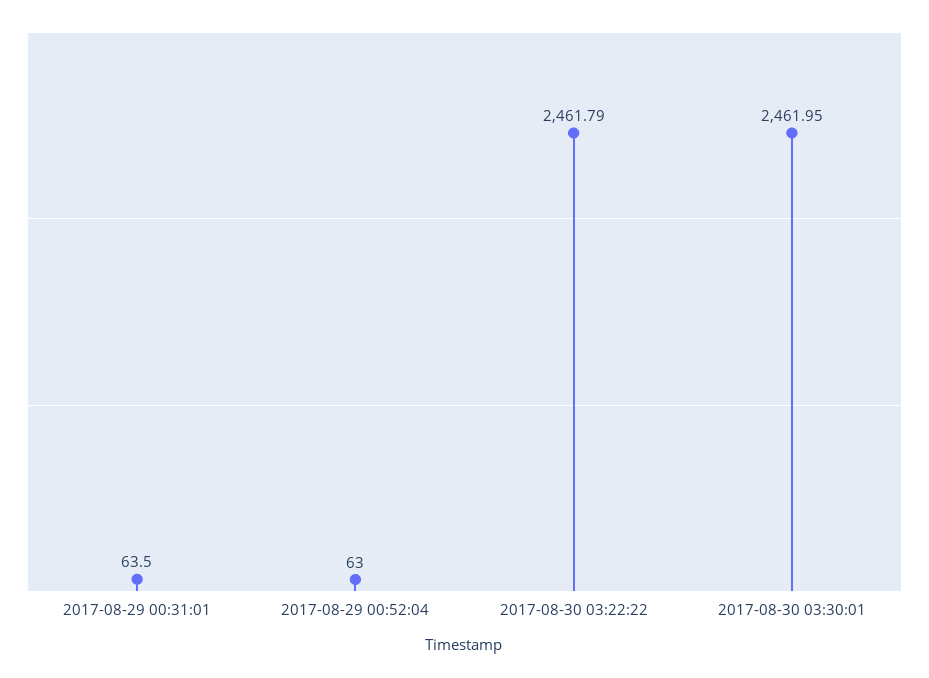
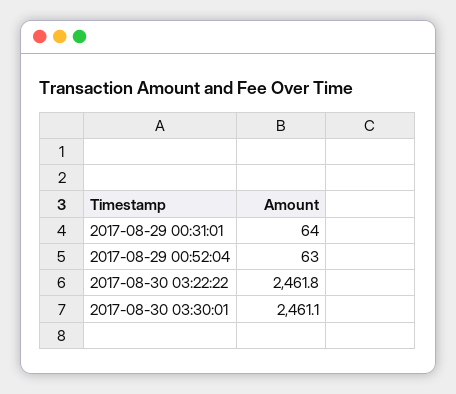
  {
-   "2017-08-29 00:31:01": 63.5,
+   "2017-08-29 00:31:01": 64,
    "2017-08-29 00:52:04": 63,
    "2017-08-30 03:22:22": 2461.79,
-   "2017-08-30 03:30:01": 2461.95
+   "2017-08-30 03:30:01": 2461.1
  }

